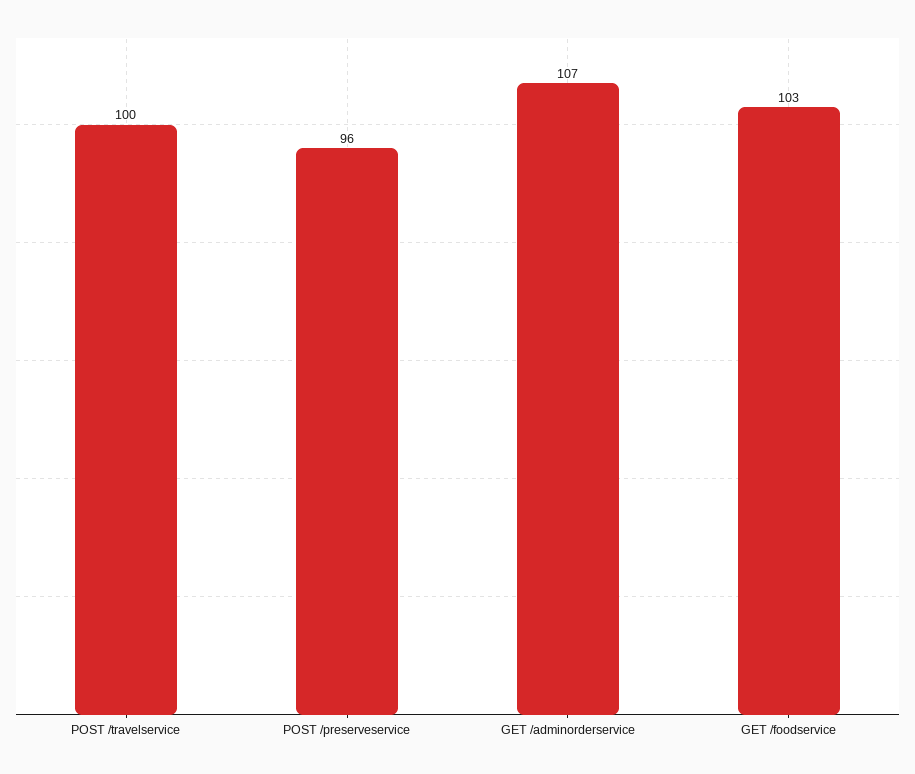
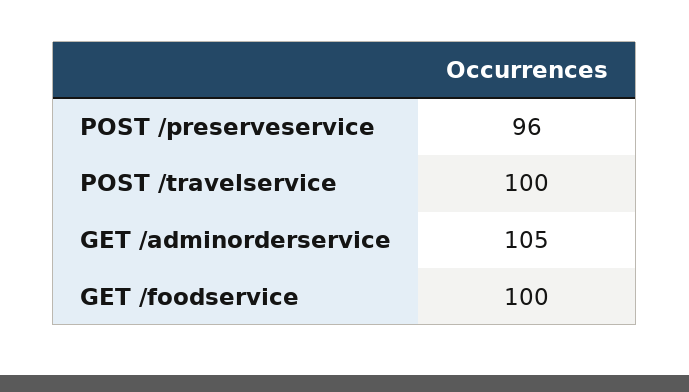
  {
    "POST /travelservice": 100,
    "POST /preserveservice": 96,
-   "GET /adminorderservice": 107,
+   "GET /adminorderservice": 105,
-   "GET /foodservice": 103
+   "GET /foodservice": 100
  }

